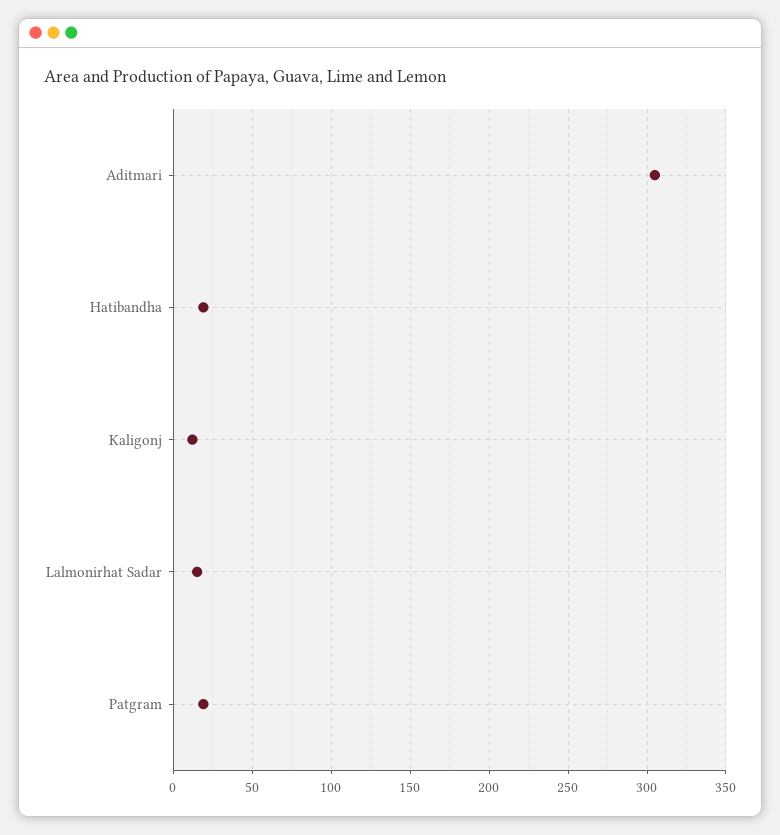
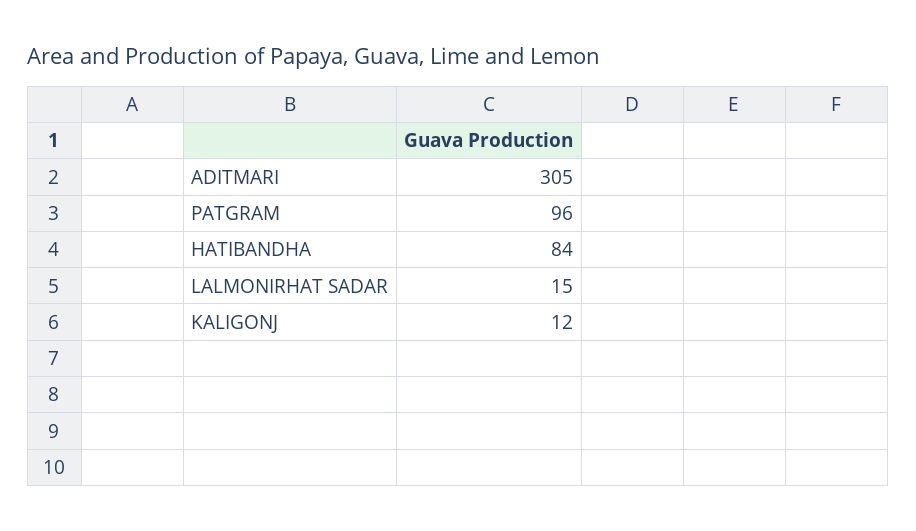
  {
    "Aditmari": 305,
-   "Hatibandha": 20,
+   "Hatibandha": 84,
    "Kaligonj": 12,
    "Lalmonirhat Sadar": 15,
-   "Patgram": 20
+   "Patgram": 96
  }

